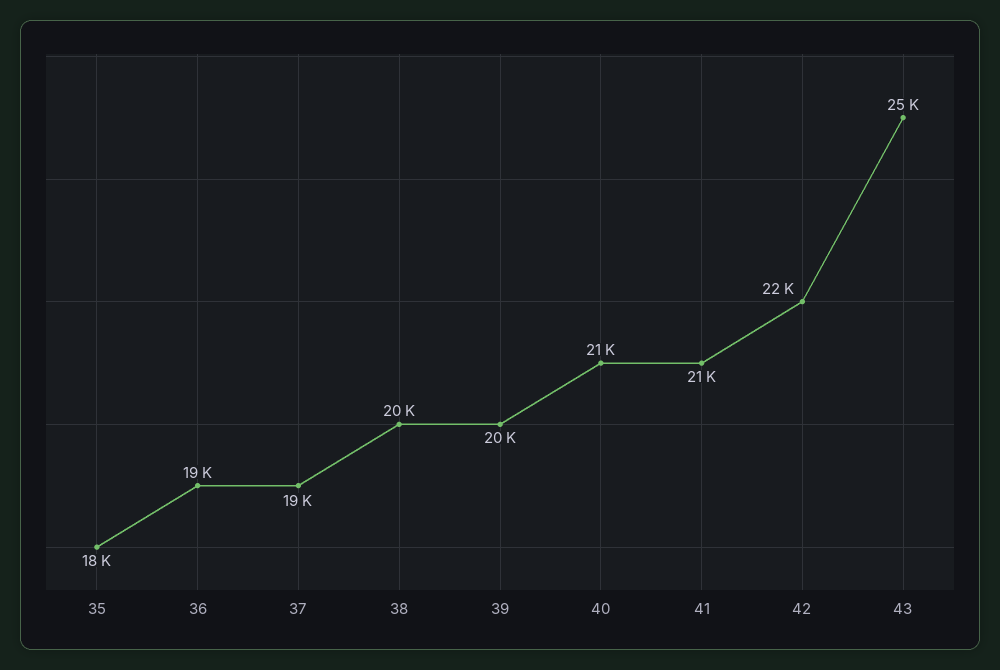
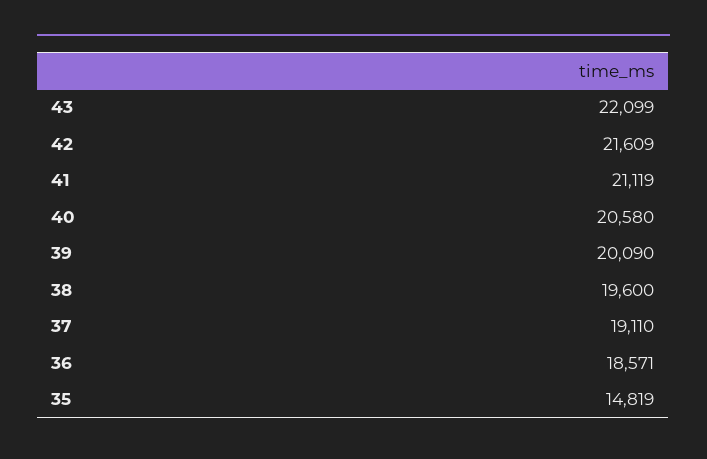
  {
-   "35": 18000,
+   "35": 14819,
    "36": 18571,
    "37": 19110,
    "38": 19600,
    "39": 20090,
    "40": 20580,
    "41": 21119,
    "42": 21609,
-   "43": 25000
+   "43": 22099
  }

